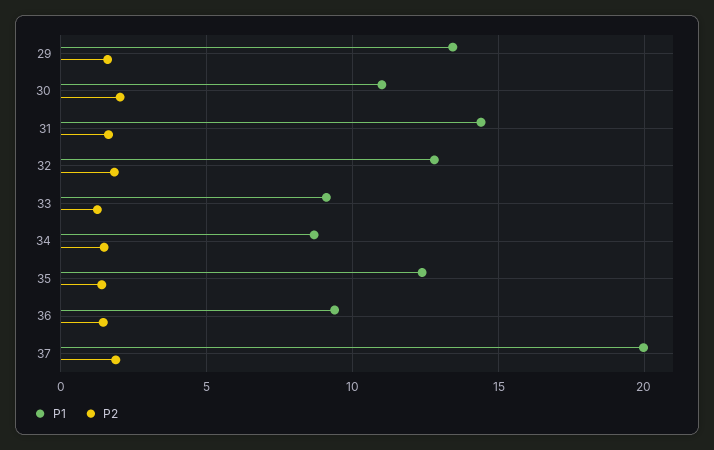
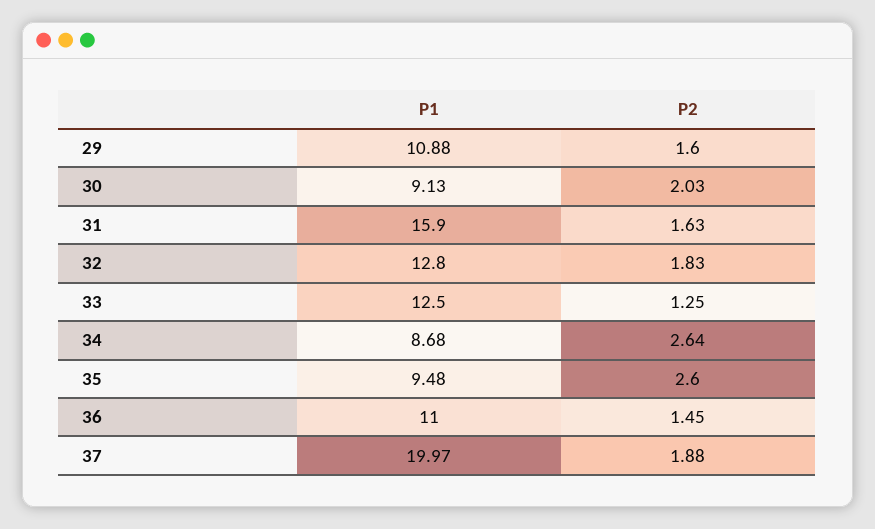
  {
    "P1": {
-     "29": 13.5,
+     "29": 10.88,
-     "30": 11,
+     "30": 9.13,
-     "31": 14.5,
+     "31": 15.9,
      "32": 12.8,
-     "33": 9,
+     "33": 12.5,
      "34": 8.68,
-     "35": 12.5,
+     "35": 9.48,
-     "36": 9.5,
+     "36": 11,
      "37": 19.97
    },
    "P2": {
      "29": 1.6,
      "30": 2.03,
      "31": 1.63,
      "32": 1.83,
      "33": 1.25,
-     "34": 1.5,
+     "34": 2.64,
-     "35": 1.5,
+     "35": 2.6,
      "36": 1.45,
      "37": 1.88
    }
  }

